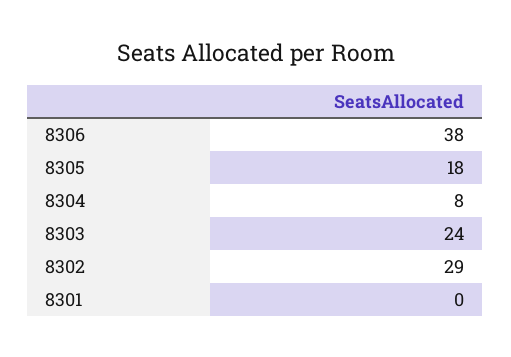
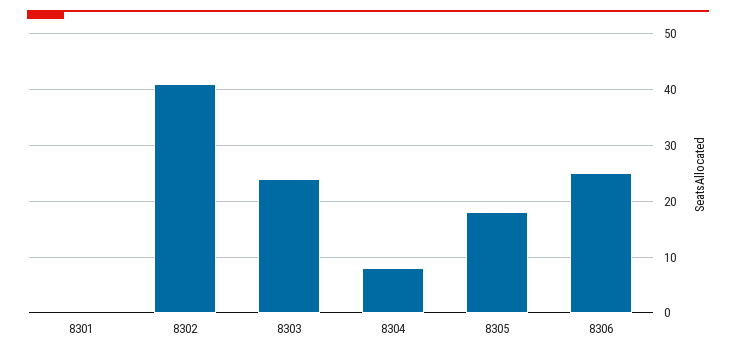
  {
-   "8306": 38,
+   "8306": 25,
    "8305": 18,
    "8304": 8,
    "8303": 24,
-   "8302": 29,
+   "8302": 40,
    "8301": 0
  }

